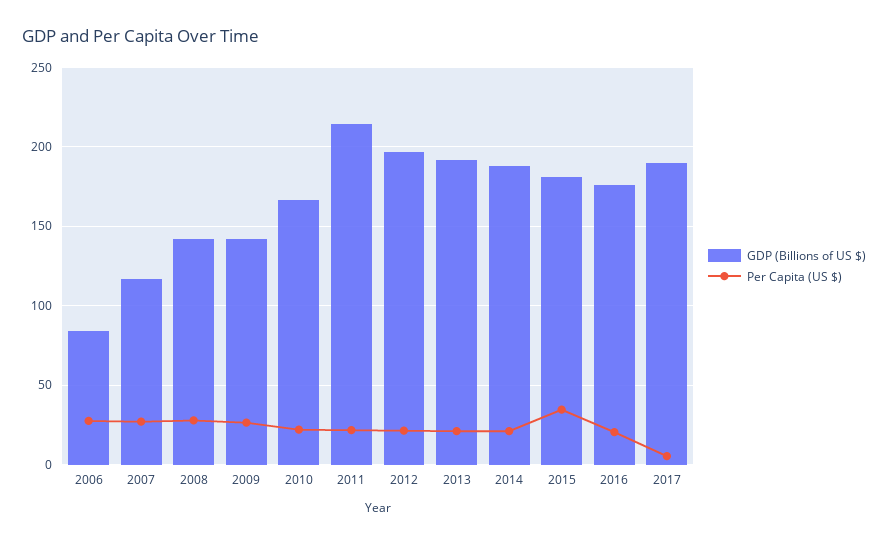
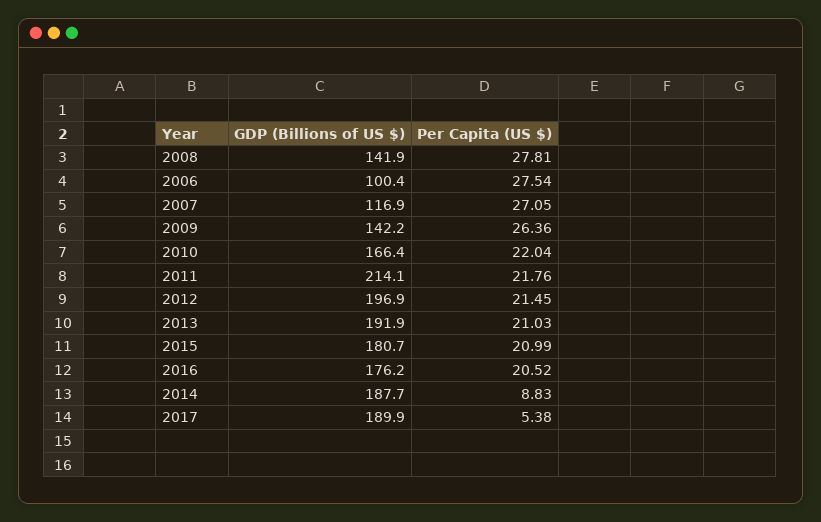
  {
    "GDP (Billions of US $)": {
-     "2006": 85,
+     "2006": 100.4,
      "2007": 116.9,
      "2008": 141.9,
      "2009": 142.2,
      "2010": 166.4,
      "2011": 214.1,
      "2012": 196.9,
      "2013": 191.9,
      "2014": 187.7,
      "2015": 180.7,
      "2016": 176.2,
      "2017": 189.9
    },
    "Per Capita (US $)": {
      "2006": 27.54,
      "2007": 27.05,
      "2008": 27.81,
      "2009": 26.36,
      "2010": 22.04,
      "2011": 21.76,
      "2012": 21.45,
      "2013": 21.03,
-     "2014": 20,
+     "2014": 8.83,
-     "2015": 35,
+     "2015": 20.99,
      "2016": 20.52,
      "2017": 5.38
    }
  }

